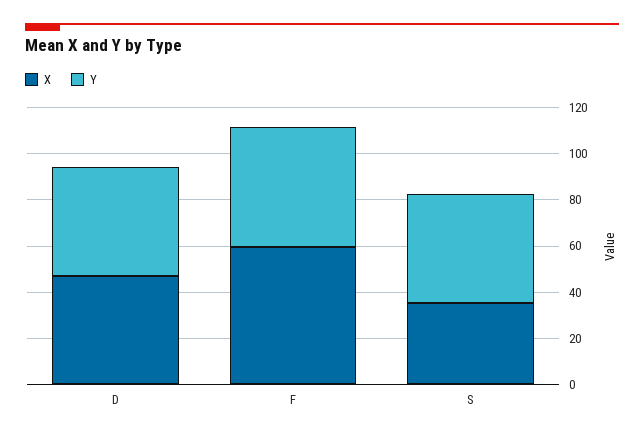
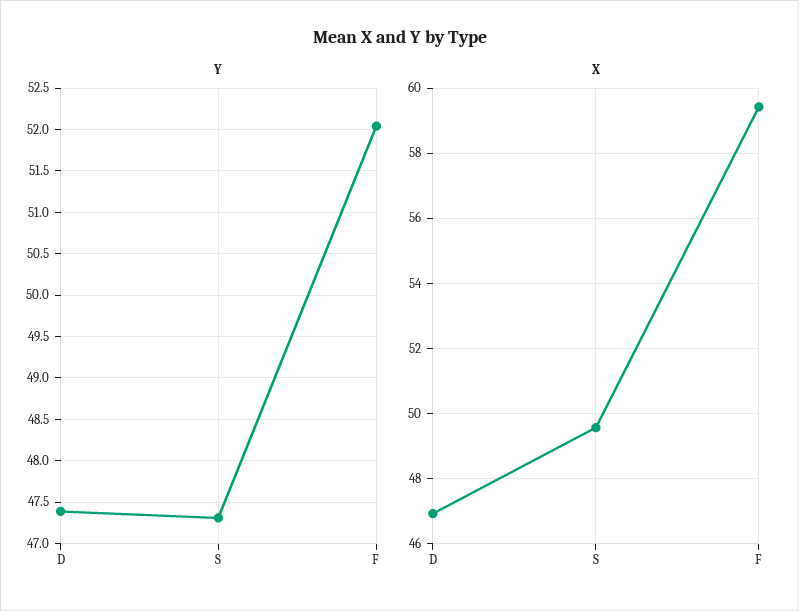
  {
    "X": {
      "D": 47,
      "F": 59.4,
-     "S": 35
+     "S": 49.6
    },
    "Y": {
      "D": 47.4,
      "F": 52,
      "S": 47.3
    }
  }

